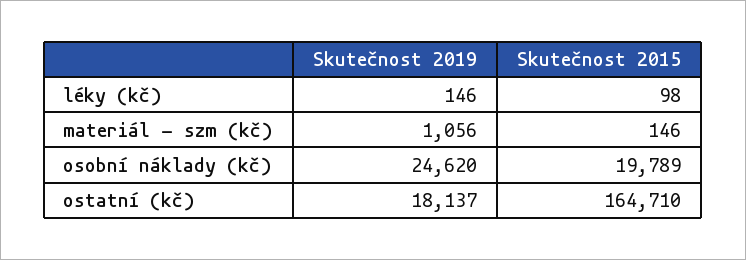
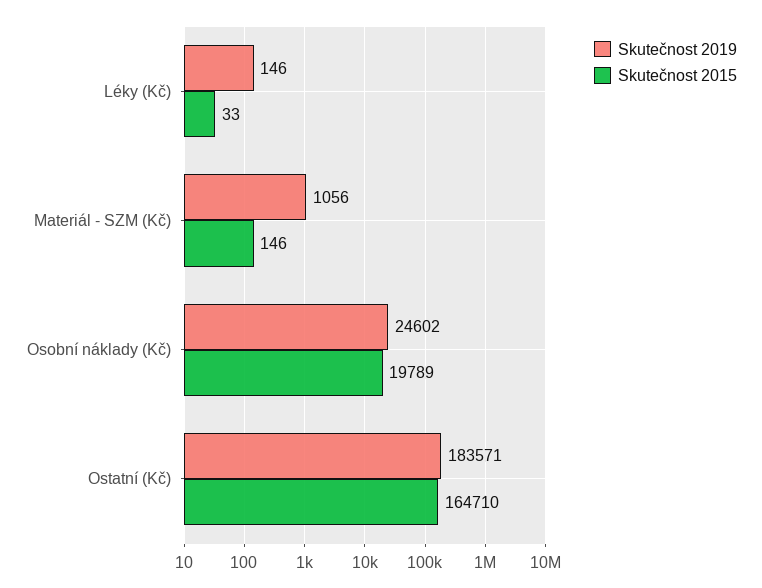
  {
    "Skutečnost 2019": {
      "léky (kč)": 146,
      "materiál - szm (kč)": 1056,
-     "osobní náklady (kč)": 24620,
+     "osobní náklady (kč)": 24602,
-     "ostatní (kč)": 18137
+     "ostatní (kč)": 183571
    },
    "Skutečnost 2015": {
-     "léky (kč)": 98,
+     "léky (kč)": 33,
      "materiál - szm (kč)": 146,
      "osobní náklady (kč)": 19789,
      "ostatní (kč)": 164710
    }
  }

